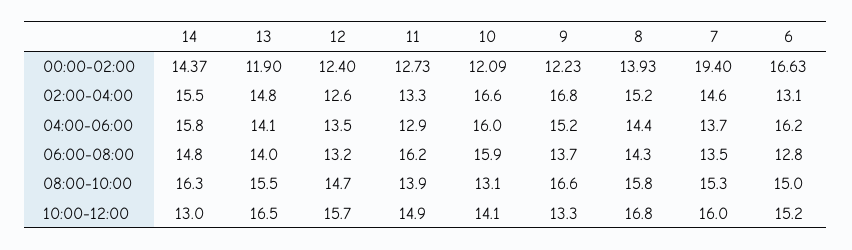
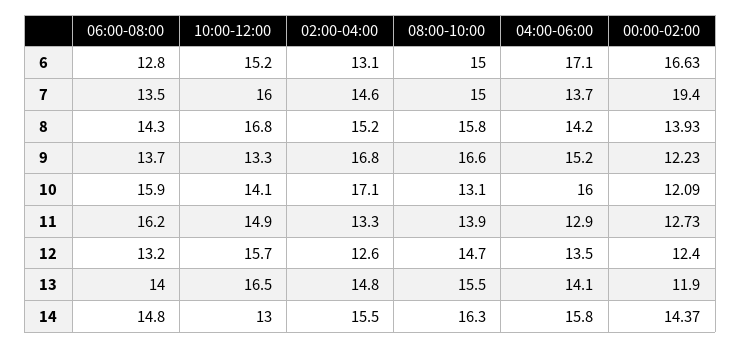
  {
    "14": {
      "00:00-02:00": 14.37,
      "02:00-04:00": 15.5,
      "04:00-06:00": 15.8,
      "06:00-08:00": 14.8,
      "08:00-10:00": 16.3,
      "10:00-12:00": 13
    },
    "13": {
      "00:00-02:00": 11.9,
      "02:00-04:00": 14.8,
      "04:00-06:00": 14.1,
      "06:00-08:00": 14,
      "08:00-10:00": 15.5,
      "10:00-12:00": 16.5
    },
    "12": {
      "00:00-02:00": 12.4,
      "02:00-04:00": 12.6,
      "04:00-06:00": 13.5,
      "06:00-08:00": 13.2,
      "08:00-10:00": 14.7,
      "10:00-12:00": 15.7
    },
    "11": {
      "00:00-02:00": 12.73,
      "02:00-04:00": 13.3,
      "04:00-06:00": 12.9,
      "06:00-08:00": 16.2,
      "08:00-10:00": 13.9,
      "10:00-12:00": 14.9
    },
    "10": {
      "00:00-02:00": 12.09,
-     "02:00-04:00": 16.6,
+     "02:00-04:00": 17.1,
      "04:00-06:00": 16,
      "06:00-08:00": 15.9,
      "08:00-10:00": 13.1,
      "10:00-12:00": 14.1
    },
    "9": {
      "00:00-02:00": 12.23,
      "02:00-04:00": 16.8,
      "04:00-06:00": 15.2,
      "06:00-08:00": 13.7,
      "08:00-10:00": 16.6,
      "10:00-12:00": 13.3
    },
    "8": {
      "00:00-02:00": 13.93,
      "02:00-04:00": 15.2,
-     "04:00-06:00": 14.4,
+     "04:00-06:00": 14.2,
      "06:00-08:00": 14.3,
      "08:00-10:00": 15.8,
      "10:00-12:00": 16.8
    },
    "7": {
      "00:00-02:00": 19.4,
      "02:00-04:00": 14.6,
      "04:00-06:00": 13.7,
      "06:00-08:00": 13.5,
-     "08:00-10:00": 15.3,
+     "08:00-10:00": 15,
      "10:00-12:00": 16
    },
    "6": {
      "00:00-02:00": 16.63,
      "02:00-04:00": 13.1,
-     "04:00-06:00": 16.2,
+     "04:00-06:00": 17.1,
      "06:00-08:00": 12.8,
      "08:00-10:00": 15,
      "10:00-12:00": 15.2
    }
  }

